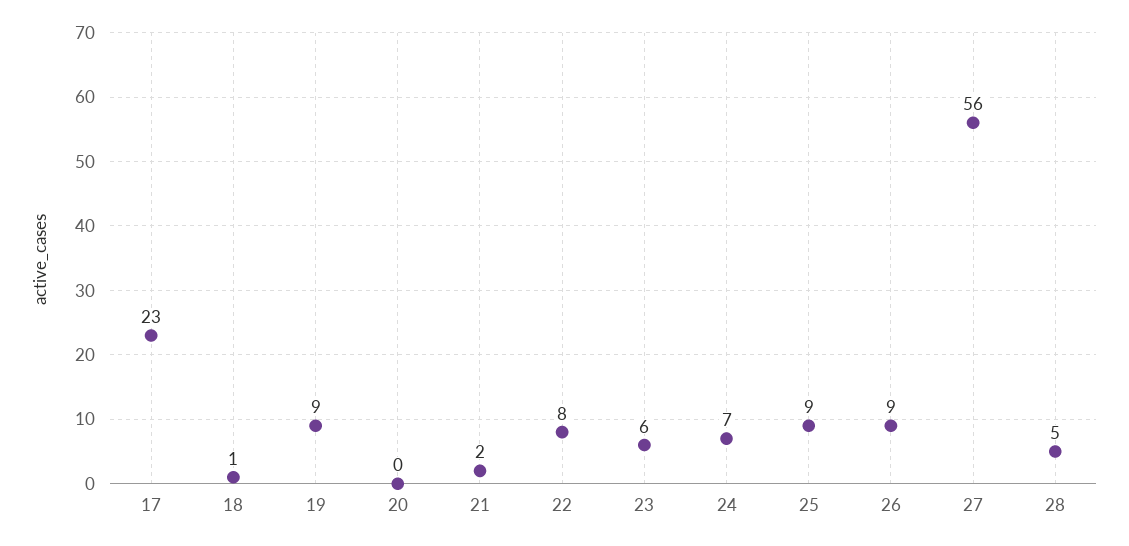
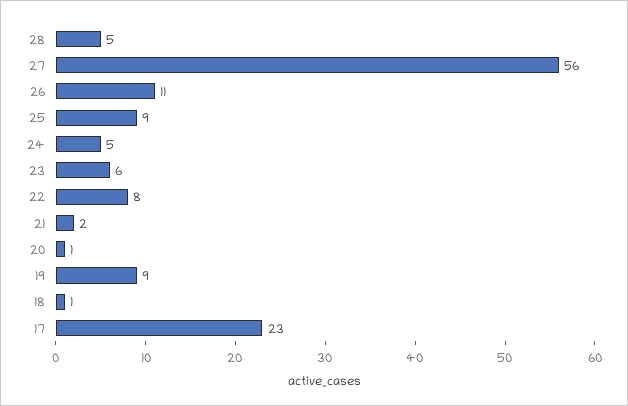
  {
    "17": 23,
    "18": 1,
    "19": 9,
-   "20": 0,
+   "20": 1,
    "21": 2,
    "22": 8,
    "23": 6,
-   "24": 7,
+   "24": 5,
    "25": 9,
-   "26": 9,
+   "26": 11,
    "27": 56,
    "28": 5
  }

